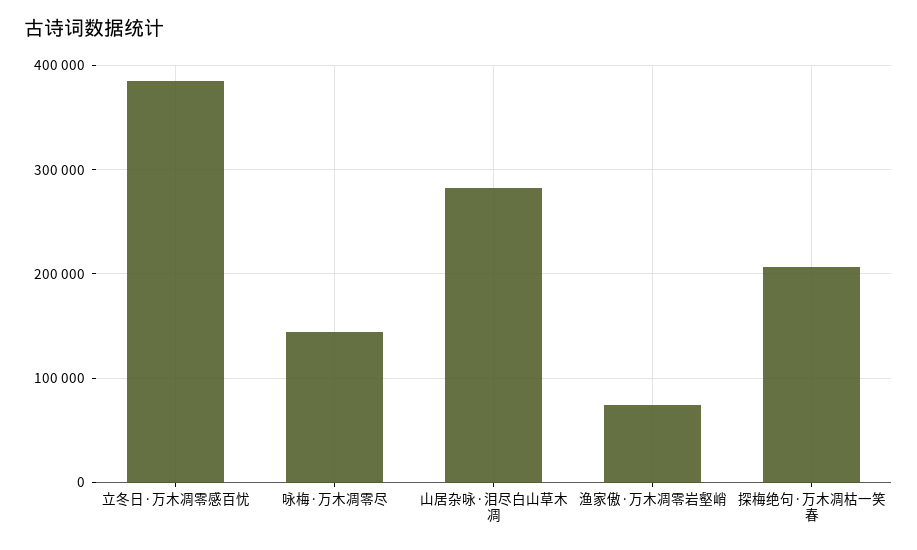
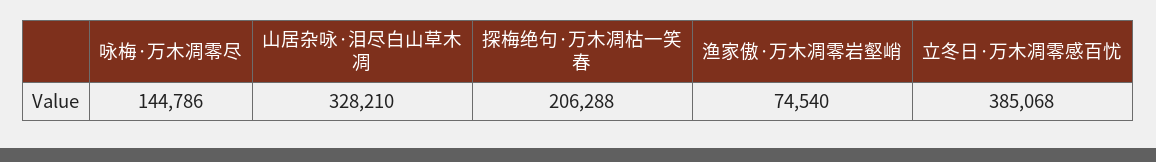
  {
    "立冬日·万木凋零感百忧": 385068,
    "咏梅·万木凋零尽": 144786,
-   "山居杂咏·泪尽白山草木凋": 280000,
+   "山居杂咏·泪尽白山草木凋": 328210,
    "渔家傲·万木凋零岩壑峭": 74540,
    "探梅绝句·万木凋枯一笑春": 206288
  }

